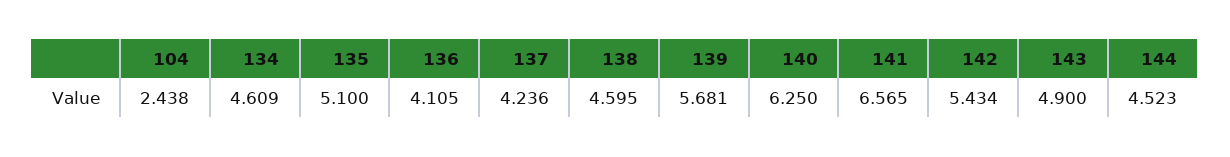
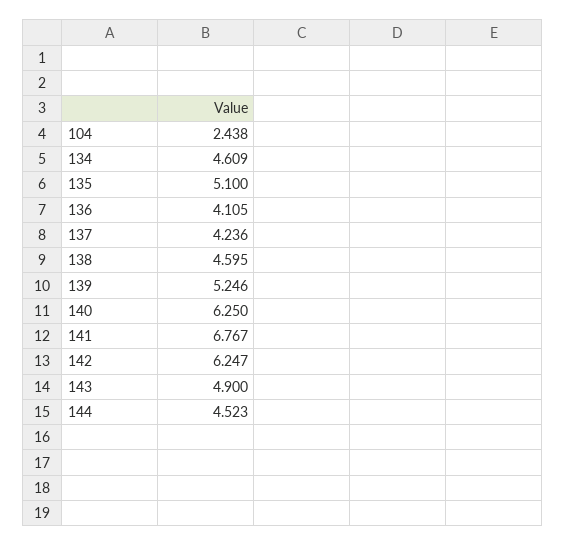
  {
    "104": 2.438,
    "134": 4.609,
    "135": 5.1,
    "136": 4.105,
    "137": 4.236,
    "138": 4.595,
-   "139": 5.681,
+   "139": 5.246,
    "140": 6.25,
-   "141": 6.565,
+   "141": 6.767,
-   "142": 5.434,
+   "142": 6.247,
    "143": 4.9,
    "144": 4.523
  }

